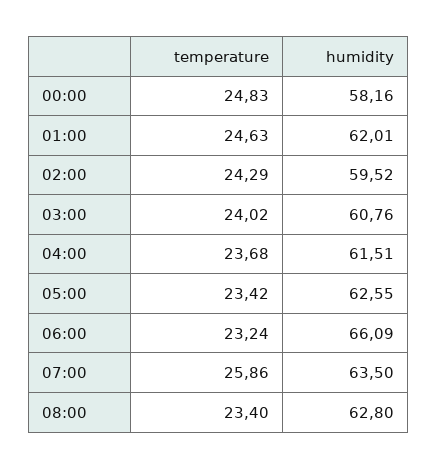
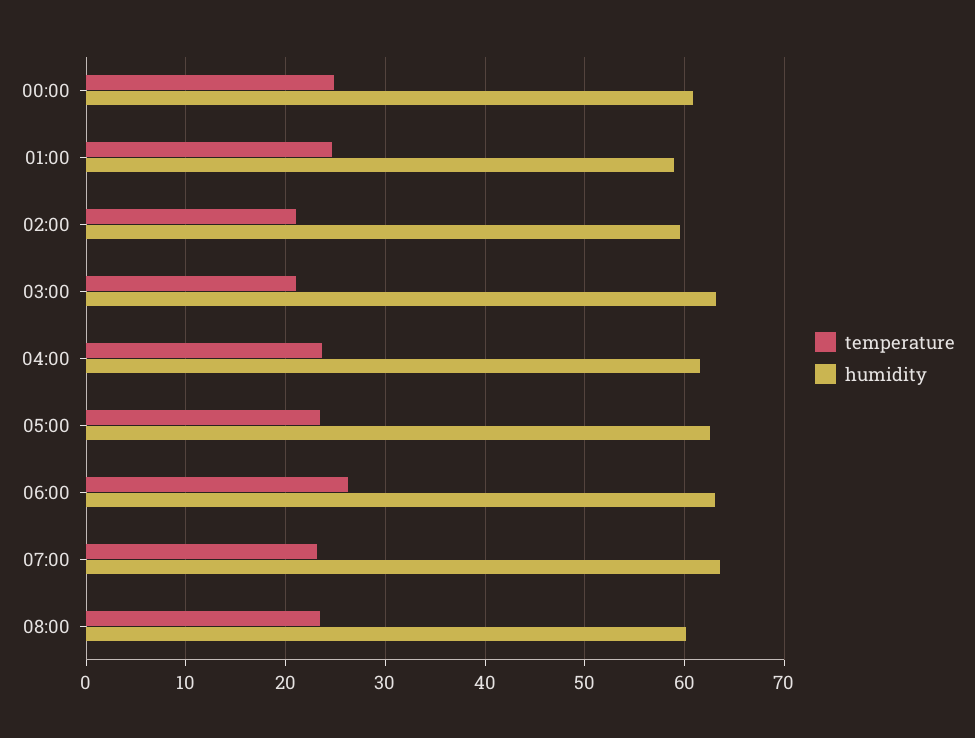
  {
    "temperature": {
      "00:00": 24.83,
      "01:00": 24.63,
-     "02:00": 24.29,
+     "02:00": 21,
-     "03:00": 24.02,
+     "03:00": 21,
      "04:00": 23.68,
      "05:00": 23.42,
-     "06:00": 23.24,
+     "06:00": 26,
-     "07:00": 25.86,
+     "07:00": 23,
      "08:00": 23.4
    },
    "humidity": {
-     "00:00": 58.16,
+     "00:00": 61,
-     "01:00": 62.01,
+     "01:00": 59,
      "02:00": 59.52,
-     "03:00": 60.76,
+     "03:00": 63,
      "04:00": 61.51,
      "05:00": 62.55,
-     "06:00": 66.09,
+     "06:00": 63,
      "07:00": 63.5,
-     "08:00": 62.8
+     "08:00": 60
    }
  }

